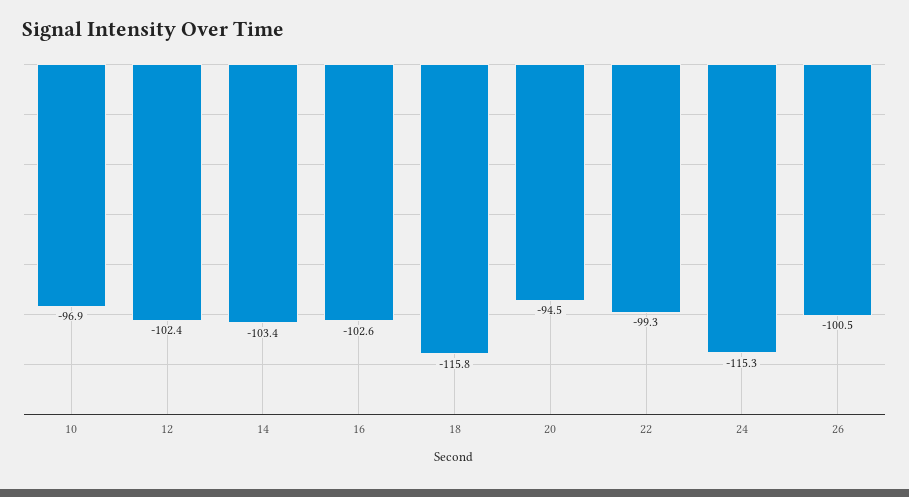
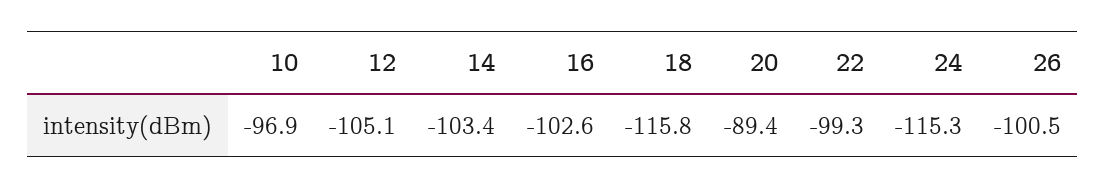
  {
    "10": -96.9,
-   "12": -102.4,
+   "12": -105.1,
    "14": -103.4,
    "16": -102.6,
    "18": -115.8,
-   "20": -94.5,
+   "20": -89.4,
    "22": -99.3,
    "24": -115.3,
    "26": -100.5
  }

